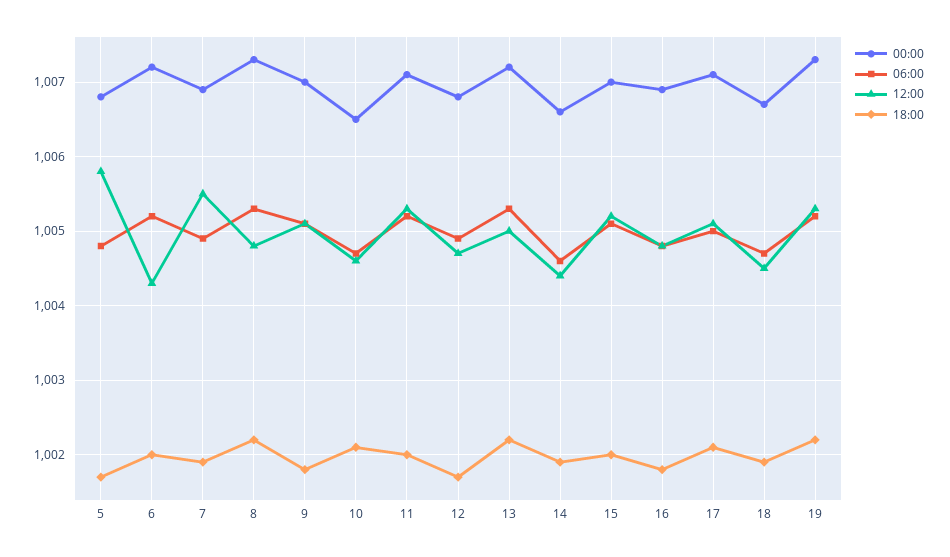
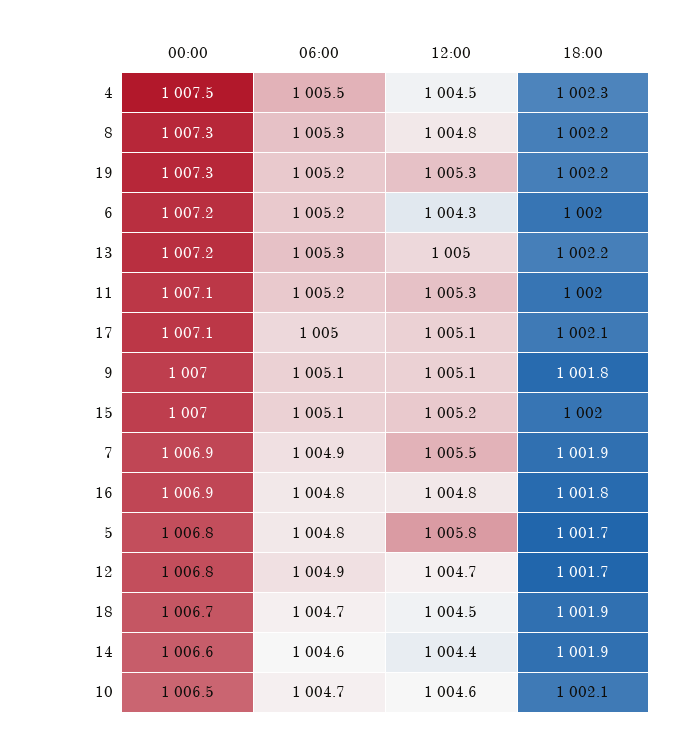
  {
    "00:00": {
      "5": 1006.8,
      "6": 1007.2,
      "7": 1006.9,
      "8": 1007.3,
      "9": 1007,
      "10": 1006.5,
      "11": 1007.1,
      "12": 1006.8,
      "13": 1007.2,
      "14": 1006.6,
      "15": 1007,
      "16": 1006.9,
      "17": 1007.1,
      "18": 1006.7,
-     "19": 1007.3
+     "19": 1007.3,
+     "4": 1007.5
    },
    "06:00": {
      "5": 1004.8,
      "6": 1005.2,
      "7": 1004.9,
      "8": 1005.3,
      "9": 1005.1,
      "10": 1004.7,
      "11": 1005.2,
      "12": 1004.9,
      "13": 1005.3,
      "14": 1004.6,
      "15": 1005.1,
      "16": 1004.8,
      "17": 1005,
      "18": 1004.7,
-     "19": 1005.2
+     "19": 1005.2,
+     "4": 1005.5
    },
    "12:00": {
      "5": 1005.8,
      "6": 1004.3,
      "7": 1005.5,
      "8": 1004.8,
      "9": 1005.1,
      "10": 1004.6,
      "11": 1005.3,
      "12": 1004.7,
      "13": 1005,
      "14": 1004.4,
      "15": 1005.2,
      "16": 1004.8,
      "17": 1005.1,
      "18": 1004.5,
-     "19": 1005.3
+     "19": 1005.3,
+     "4": 1004.5
    },
    "18:00": {
      "5": 1001.7,
      "6": 1002,
      "7": 1001.9,
      "8": 1002.2,
      "9": 1001.8,
      "10": 1002.1,
      "11": 1002,
      "12": 1001.7,
      "13": 1002.2,
      "14": 1001.9,
      "15": 1002,
      "16": 1001.8,
      "17": 1002.1,
      "18": 1001.9,
-     "19": 1002.2
+     "19": 1002.2,
+     "4": 1002.3
    }
  }

